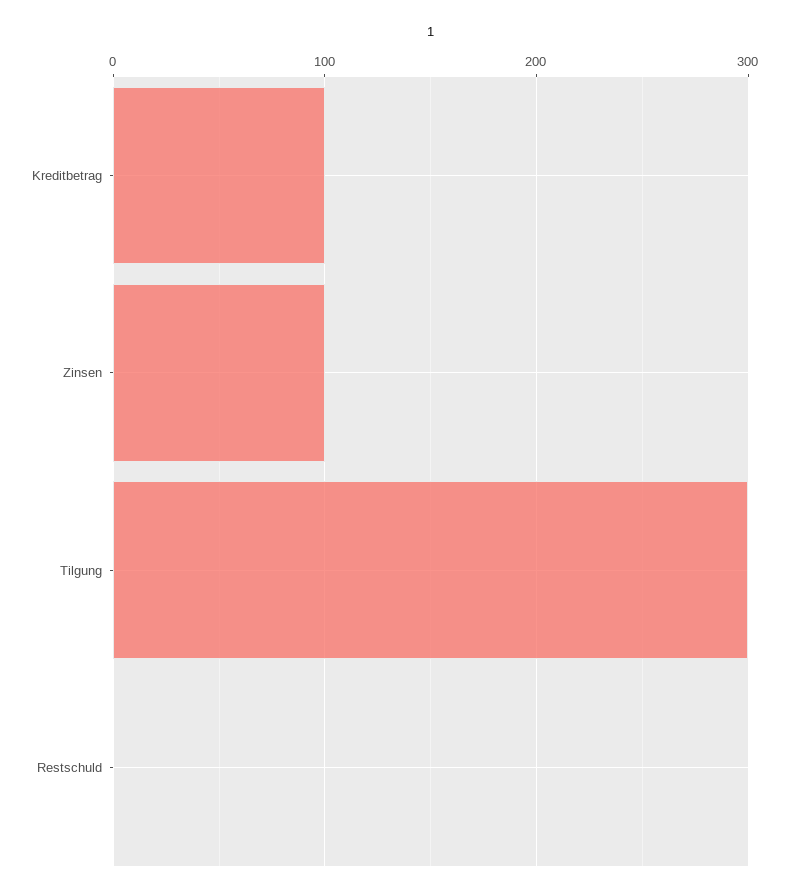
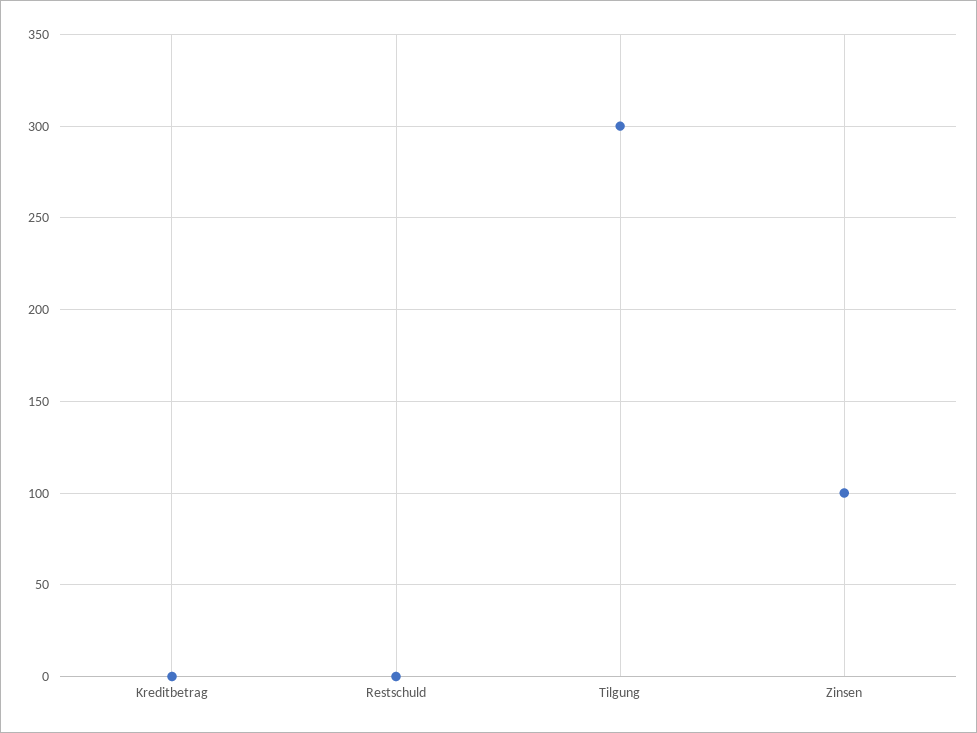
  {
-   "Kreditbetrag": 100,
+   "Kreditbetrag": 0,
    "Zinsen": 100,
    "Tilgung": 300,
    "Restschuld": 0
  }

